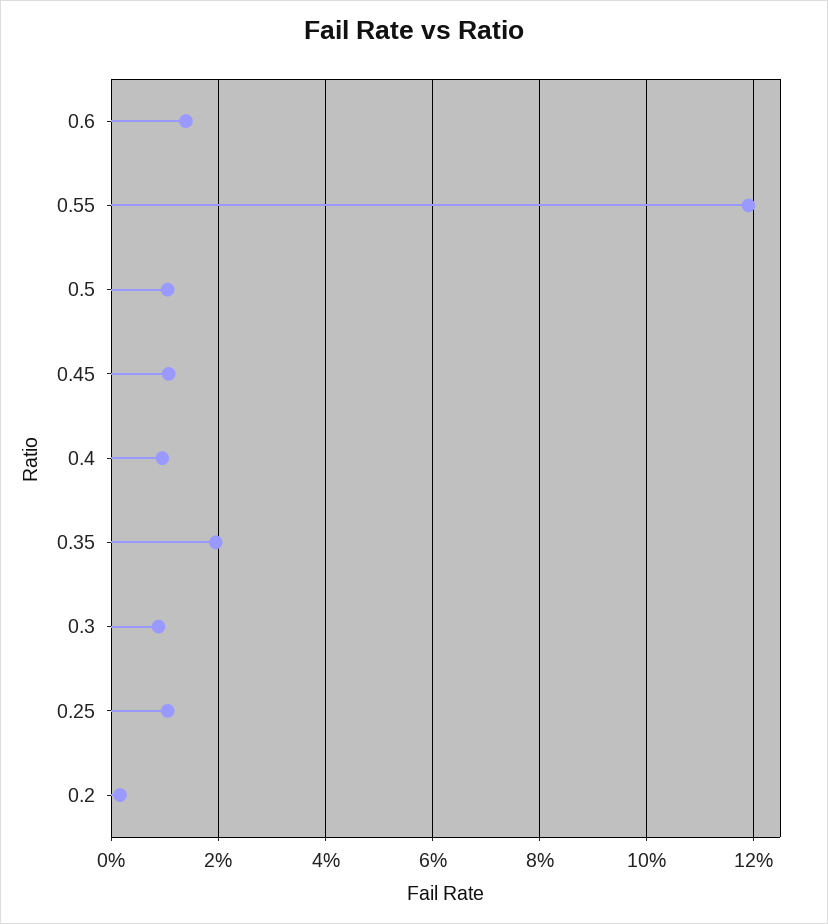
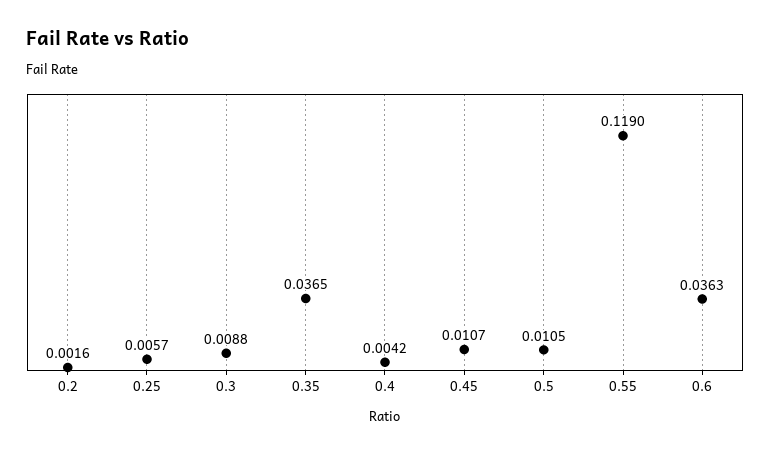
  {
-   "0.6": 0.014,
+   "0.6": 0.0363,
    "0.55": 0.119,
    "0.5": 0.0105,
    "0.45": 0.0107,
-   "0.4": 0.01,
+   "0.4": 0.0042,
-   "0.35": 0.02,
+   "0.35": 0.0365,
    "0.3": 0.0088,
-   "0.25": 0.01,
+   "0.25": 0.0057,
    "0.2": 0.0016
  }

